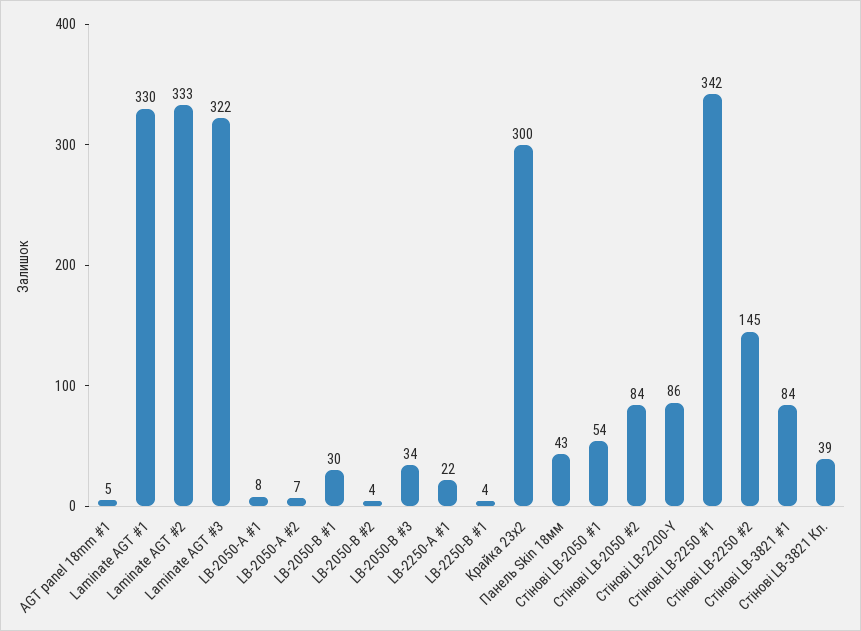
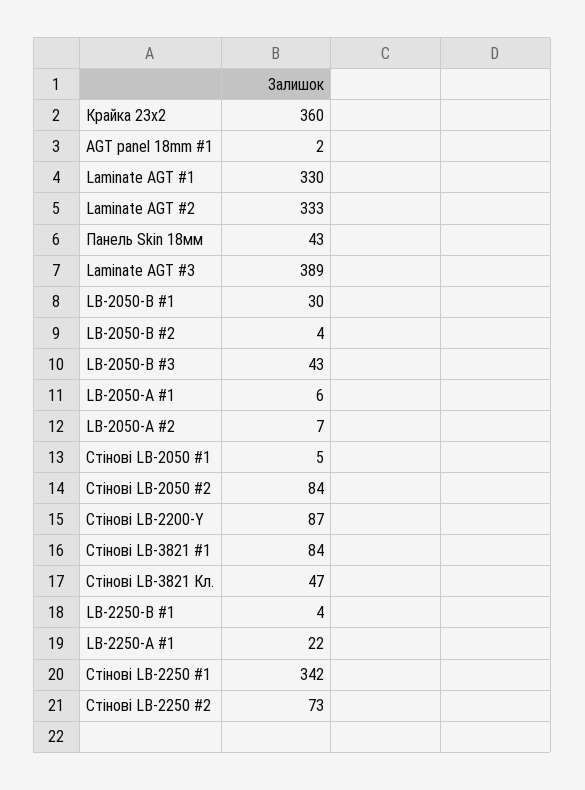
  {
-   "AGT panel 18mm #1": 5,
+   "AGT panel 18mm #1": 2,
    "Laminate AGT #1": 330,
    "Laminate AGT #2": 333,
-   "Laminate AGT #3": 322,
+   "Laminate AGT #3": 389,
-   "LB-2050-А #1": 8,
+   "LB-2050-А #1": 6,
    "LB-2050-А #2": 7,
    "LB-2050-В #1": 30,
    "LB-2050-В #2": 4,
-   "LB-2050-В #3": 34,
+   "LB-2050-В #3": 43,
    "LB-2250-А #1": 22,
    "LB-2250-В #1": 4,
-   "Крайка 23x2": 300,
+   "Крайка 23x2": 360,
    "Панель Skin 18мм": 43,
-   "Стінові LB-2050 #1": 54,
+   "Стінові LB-2050 #1": 5,
    "Стінові LB-2050 #2": 84,
-   "Стінові LB-2200-Y": 86,
+   "Стінові LB-2200-Y": 87,
    "Стінові LB-2250 #1": 342,
-   "Стінові LB-2250 #2": 145,
+   "Стінові LB-2250 #2": 73,
    "Стінові LB-3821 #1": 84,
-   "Стінові LB-3821 Кл.": 39
+   "Стінові LB-3821 Кл.": 47
  }

